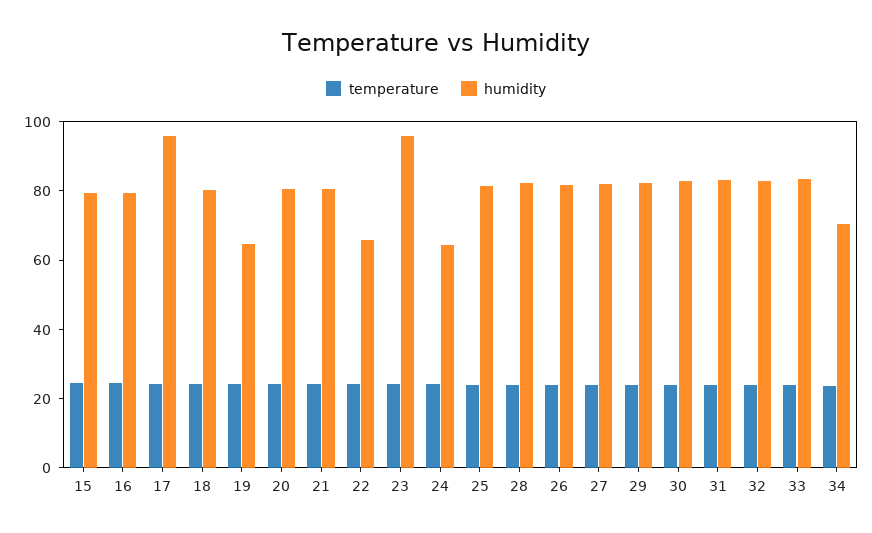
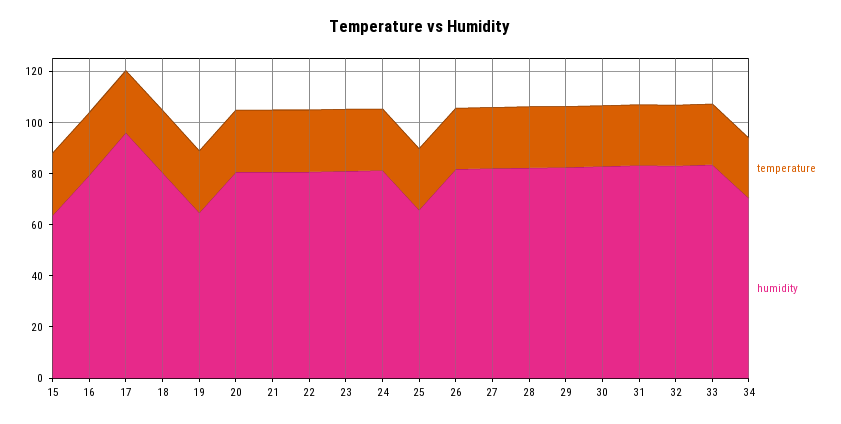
  {
    "temperature": {
      "15": 25,
      "16": 25,
      "17": 25,
      "18": 25,
      "19": 25,
      "20": 25,
      "21": 25,
      "22": 25,
      "23": 25,
      "24": 25,
      "25": 25,
      "28": 25,
      "26": 25,
      "27": 25,
      "29": 25,
      "30": 25,
      "31": 25,
      "32": 25,
      "33": 25,
      "34": 25
    },
    "humidity": {
-     "15": 80,
+     "15": 65,
      "16": 80,
      "17": 95,
      "18": 80,
      "19": 65,
      "20": 80,
      "21": 80,
-     "22": 65,
+     "22": 80,
-     "23": 95,
+     "23": 80,
-     "24": 65,
+     "24": 80,
-     "25": 80,
+     "25": 65,
      "28": 80,
      "26": 80,
      "27": 80,
      "29": 80,
      "30": 85,
      "31": 85,
      "32": 85,
      "33": 85,
      "34": 70
    }
  }

